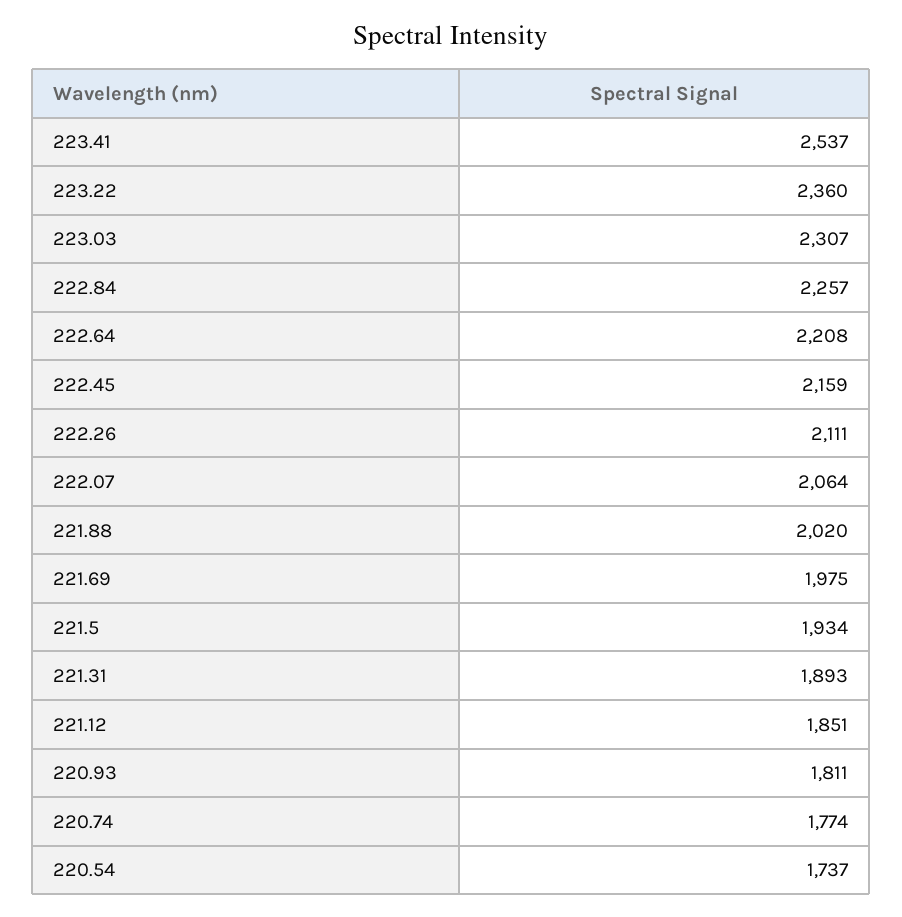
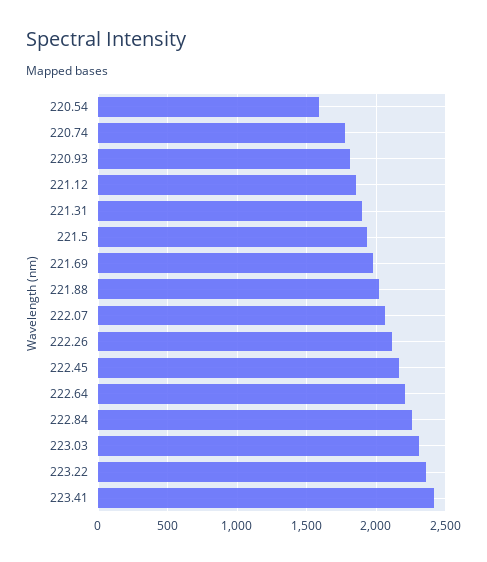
  {
-   "223.41": 2537,
+   "223.41": 2400,
    "223.22": 2360,
    "223.03": 2307,
    "222.84": 2257,
    "222.64": 2208,
    "222.45": 2159,
    "222.26": 2111,
    "222.07": 2064,
    "221.88": 2020,
    "221.69": 1975,
    "221.5": 1934,
    "221.31": 1893,
    "221.12": 1851,
    "220.93": 1811,
    "220.74": 1774,
-   "220.54": 1737
+   "220.54": 1600
  }

